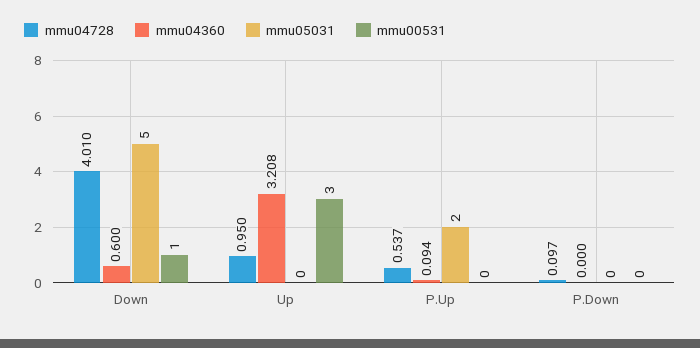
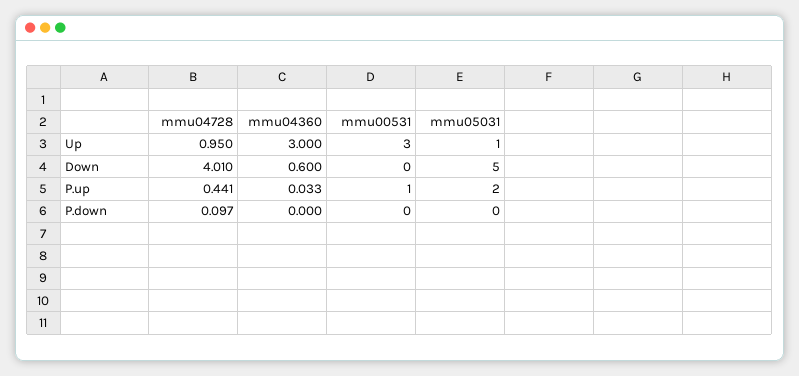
  {
    "mmu04728": {
      "Down": 4.01,
      "Up": 0.95,
-     "P.Up": 0.537,
+     "P.Up": 0.441,
      "P.Down": 0.097
    },
    "mmu04360": {
      "Down": 0.6,
-     "Up": 3.208,
+     "Up": 3,
-     "P.Up": 0.094,
+     "P.Up": 0.033,
      "P.Down": 0
    },
    "mmu05031": {
      "Down": 5,
-     "Up": 0,
+     "Up": 1,
      "P.Up": 2,
      "P.Down": 0
    },
    "mmu00531": {
-     "Down": 1,
+     "Down": 0,
      "Up": 3,
-     "P.Up": 0,
+     "P.Up": 1,
      "P.Down": 0
    }
  }

